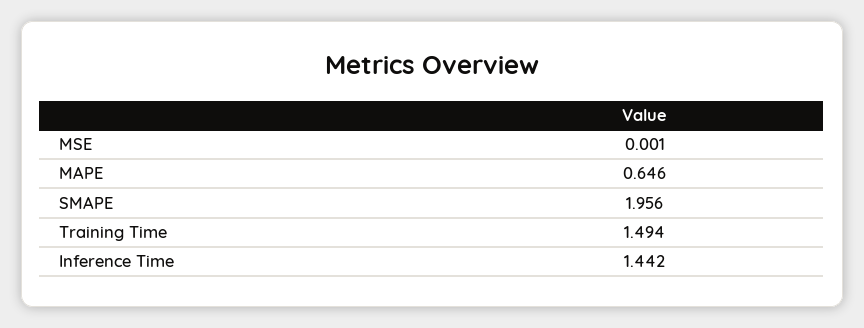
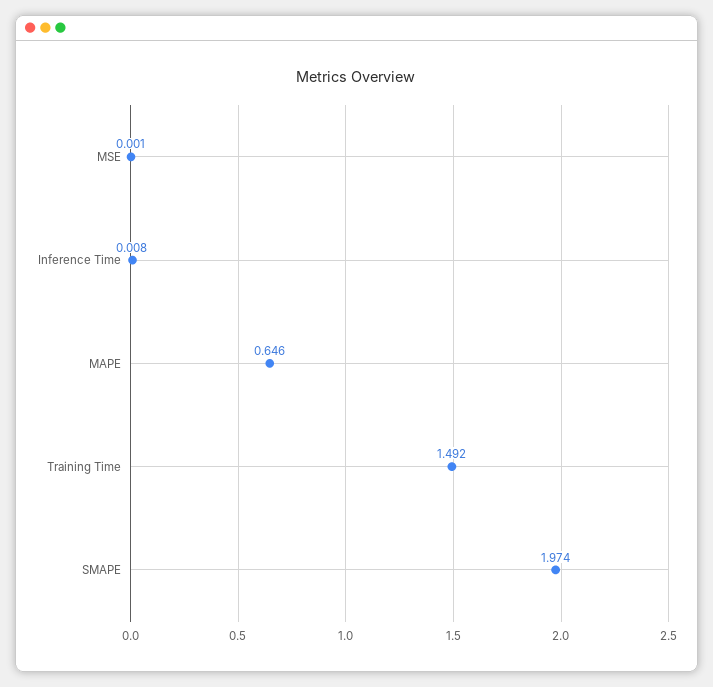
  {
    "MSE": 0.001,
    "MAPE": 0.646,
-   "SMAPE": 1.956,
+   "SMAPE": 1.974,
-   "Training Time": 1.494,
+   "Training Time": 1.492,
-   "Inference Time": 1.442
+   "Inference Time": 0.008
  }

